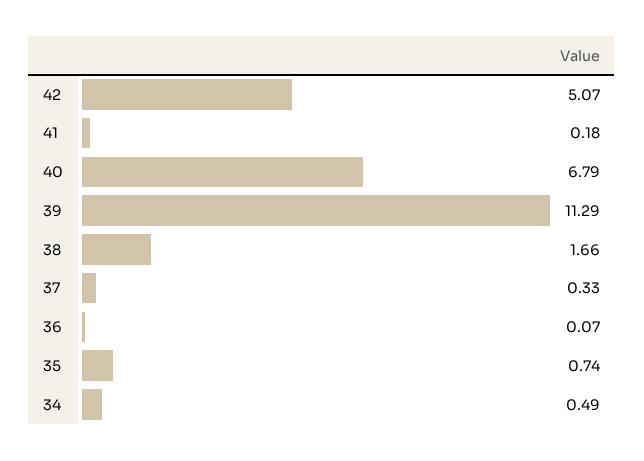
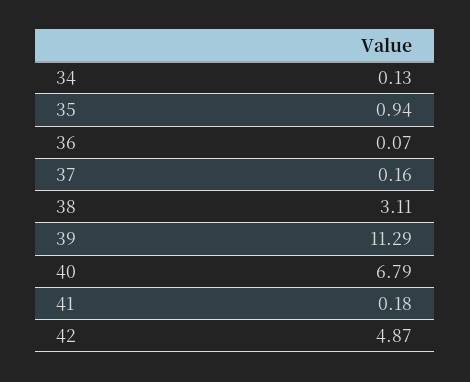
  {
-   "42": 5.07,
+   "42": 4.87,
    "41": 0.18,
    "40": 6.79,
    "39": 11.29,
-   "38": 1.66,
+   "38": 3.11,
-   "37": 0.33,
+   "37": 0.16,
    "36": 0.07,
-   "35": 0.74,
+   "35": 0.94,
-   "34": 0.49
+   "34": 0.13
  }

